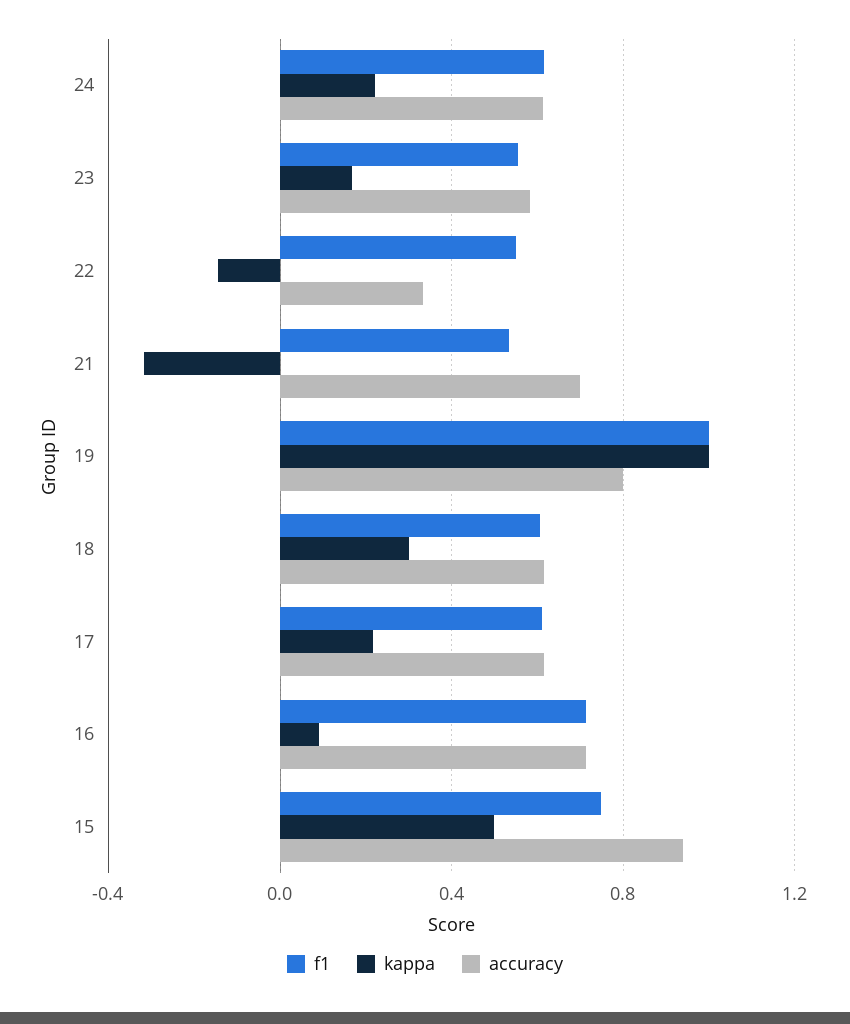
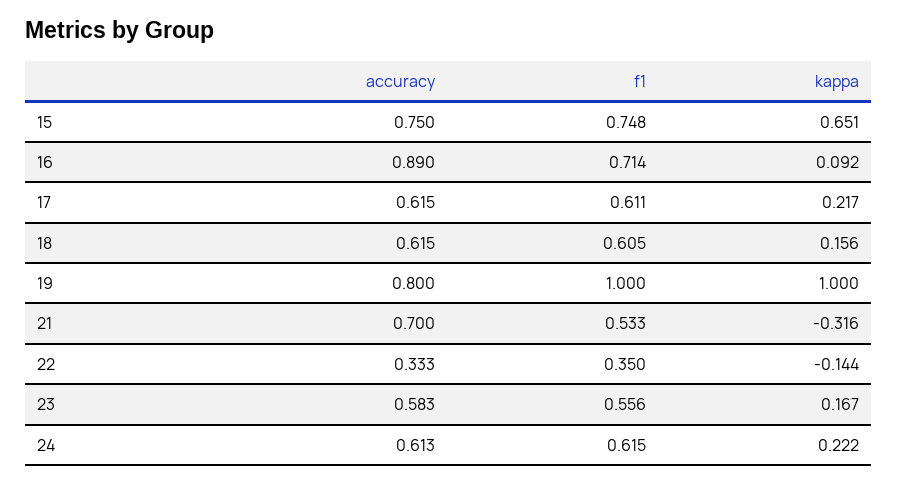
  {
    "f1": {
      "24": 0.615,
      "23": 0.556,
-     "22": 0.55,
+     "22": 0.35,
      "21": 0.533,
      "19": 1,
      "18": 0.605,
      "17": 0.611,
      "16": 0.714,
      "15": 0.748
    },
    "kappa": {
      "24": 0.222,
      "23": 0.167,
      "22": -0.144,
      "21": -0.316,
      "19": 1,
-     "18": 0.3,
+     "18": 0.156,
      "17": 0.217,
      "16": 0.092,
-     "15": 0.5
+     "15": 0.651
    },
    "accuracy": {
      "24": 0.613,
      "23": 0.583,
      "22": 0.333,
      "21": 0.7,
      "19": 0.8,
      "18": 0.615,
      "17": 0.615,
-     "16": 0.7,
+     "16": 0.89,
-     "15": 0.95
+     "15": 0.75
    }
  }

